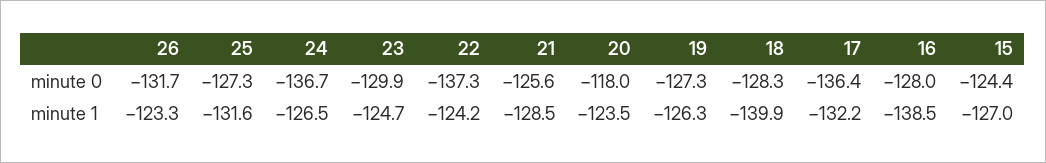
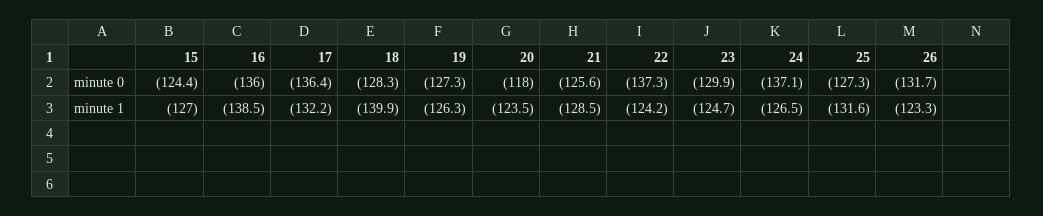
  {
    "26": {
      "minute 0": -131.7,
      "minute 1": -123.3
    },
    "25": {
      "minute 0": -127.3,
      "minute 1": -131.6
    },
    "24": {
-     "minute 0": -136.7,
+     "minute 0": -137.1,
      "minute 1": -126.5
    },
    "23": {
      "minute 0": -129.9,
      "minute 1": -124.7
    },
    "22": {
      "minute 0": -137.3,
      "minute 1": -124.2
    },
    "21": {
      "minute 0": -125.6,
      "minute 1": -128.5
    },
    "20": {
      "minute 0": -118,
      "minute 1": -123.5
    },
    "19": {
      "minute 0": -127.3,
      "minute 1": -126.3
    },
    "18": {
      "minute 0": -128.3,
      "minute 1": -139.9
    },
    "17": {
      "minute 0": -136.4,
      "minute 1": -132.2
    },
    "16": {
-     "minute 0": -128,
+     "minute 0": -136,
      "minute 1": -138.5
    },
    "15": {
      "minute 0": -124.4,
      "minute 1": -127
    }
  }

